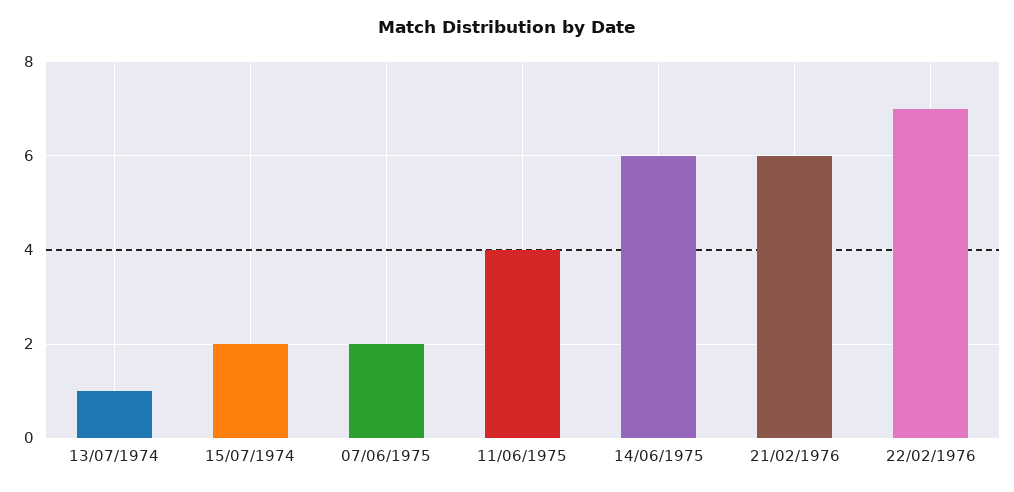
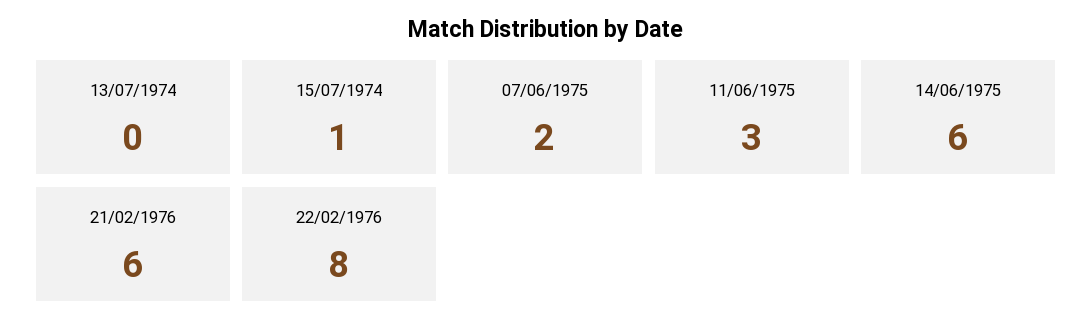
  {
-   "13/07/1974": 1,
+   "13/07/1974": 0,
-   "15/07/1974": 2,
+   "15/07/1974": 1,
    "07/06/1975": 2,
-   "11/06/1975": 4,
+   "11/06/1975": 3,
    "14/06/1975": 6,
    "21/02/1976": 6,
-   "22/02/1976": 7
+   "22/02/1976": 8
  }

